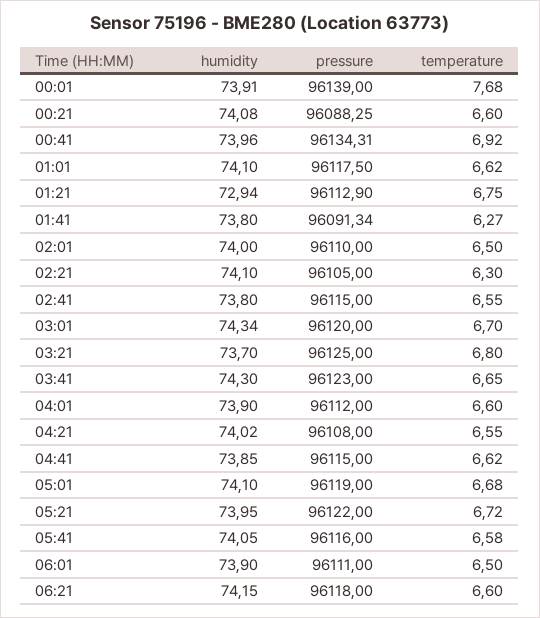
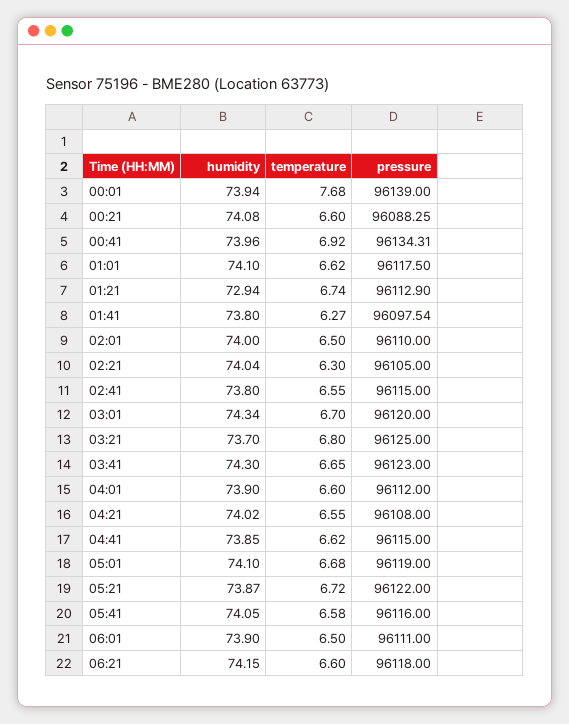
  {
    "humidity": {
-     "00:01": 73.91,
+     "00:01": 73.94,
      "00:21": 74.08,
      "00:41": 73.96,
      "01:01": 74.1,
      "01:21": 72.94,
      "01:41": 73.8,
      "02:01": 74,
-     "02:21": 74.1,
+     "02:21": 74.04,
      "02:41": 73.8,
      "03:01": 74.34,
      "03:21": 73.7,
      "03:41": 74.3,
      "04:01": 73.9,
      "04:21": 74.02,
      "04:41": 73.85,
      "05:01": 74.1,
-     "05:21": 73.95,
+     "05:21": 73.87,
      "05:41": 74.05,
      "06:01": 73.9,
      "06:21": 74.15
    },
    "pressure": {
      "00:01": 96139,
      "00:21": 96088.25,
      "00:41": 96134.31,
      "01:01": 96117.5,
      "01:21": 96112.9,
-     "01:41": 96091.34,
+     "01:41": 96097.54,
      "02:01": 96110,
      "02:21": 96105,
      "02:41": 96115,
      "03:01": 96120,
      "03:21": 96125,
      "03:41": 96123,
      "04:01": 96112,
      "04:21": 96108,
      "04:41": 96115,
      "05:01": 96119,
      "05:21": 96122,
      "05:41": 96116,
      "06:01": 96111,
      "06:21": 96118
    },
    "temperature": {
      "00:01": 7.68,
      "00:21": 6.6,
      "00:41": 6.92,
      "01:01": 6.62,
-     "01:21": 6.75,
+     "01:21": 6.74,
      "01:41": 6.27,
      "02:01": 6.5,
      "02:21": 6.3,
      "02:41": 6.55,
      "03:01": 6.7,
      "03:21": 6.8,
      "03:41": 6.65,
      "04:01": 6.6,
      "04:21": 6.55,
      "04:41": 6.62,
      "05:01": 6.68,
      "05:21": 6.72,
      "05:41": 6.58,
      "06:01": 6.5,
      "06:21": 6.6
    }
  }

